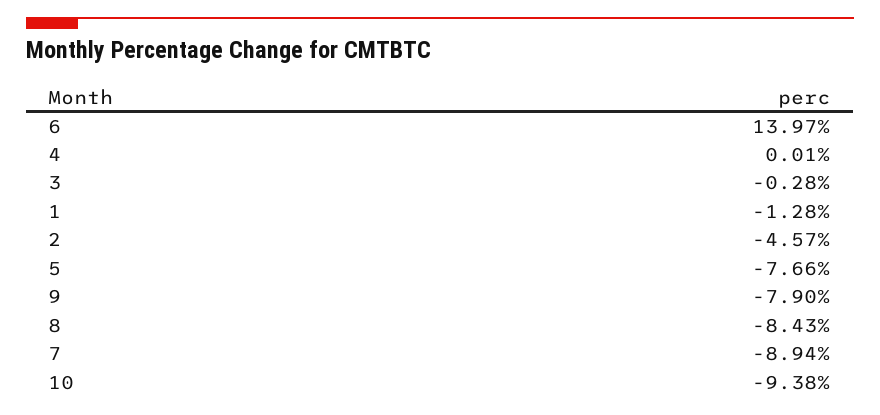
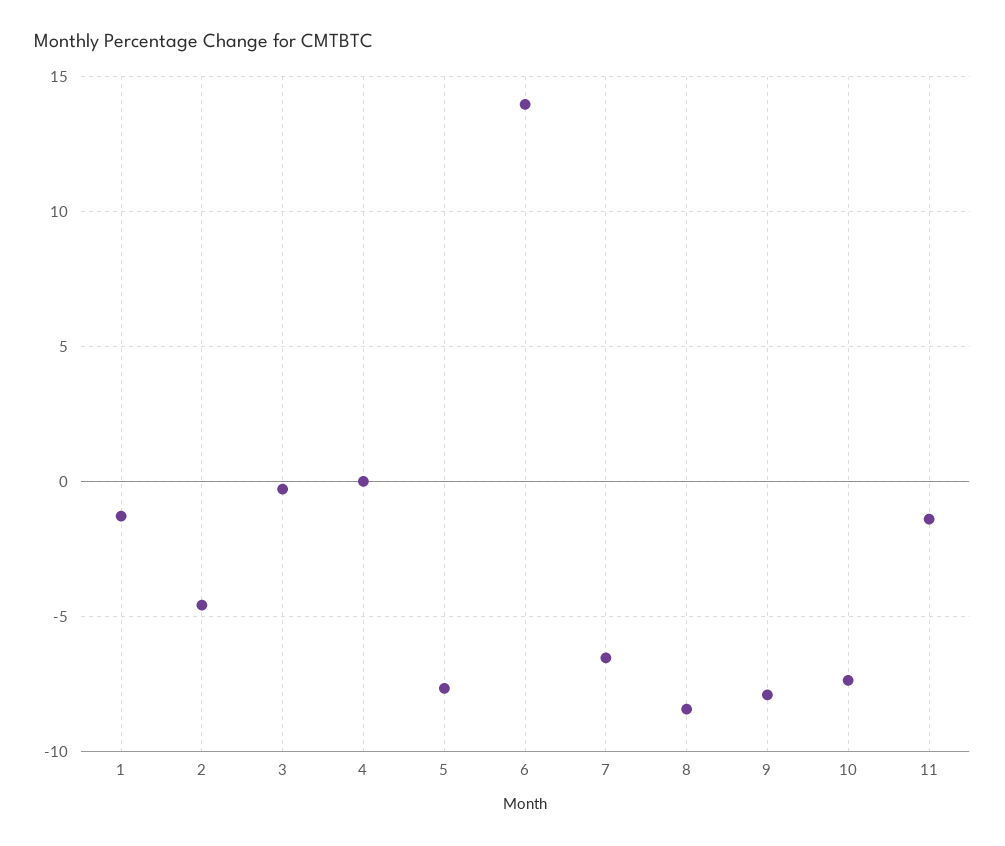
  {
    "6": 13.97,
    "4": 0.01,
    "3": -0.28,
    "1": -1.28,
    "2": -4.57,
    "5": -7.66,
    "9": -7.9,
    "8": -8.43,
-   "7": -8.94,
+   "7": -6.5,
-   "10": -9.38
+   "10": -7.5,
+   "11": -1.5
  }

